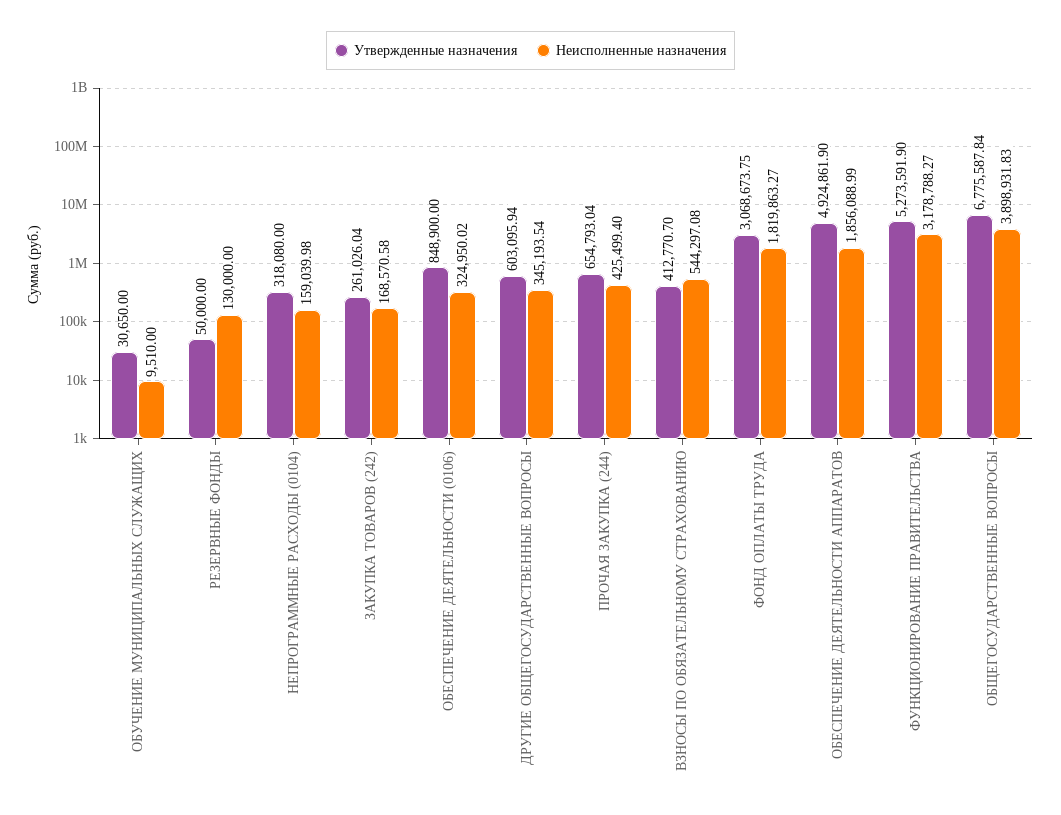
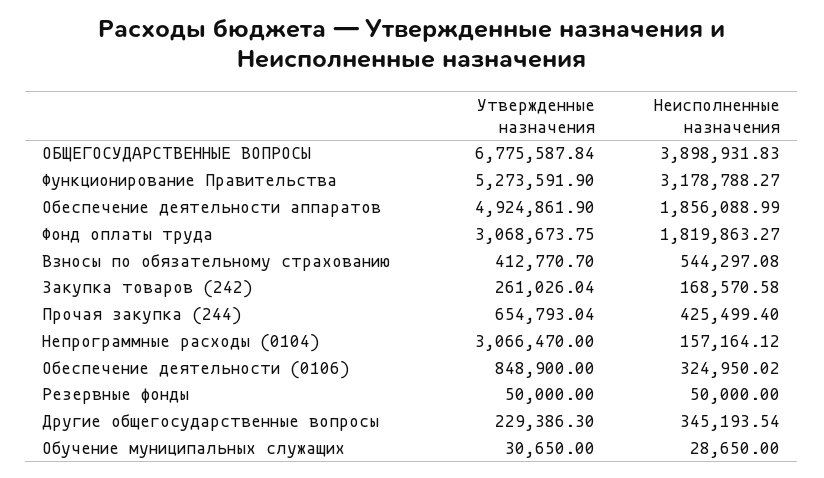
  {
    "Утвержденные назначения": {
      "ОБУЧЕНИЕ МУНИЦИПАЛЬНЫХ СЛУЖАЩИХ": 30650,
      "РЕЗЕРВНЫЕ ФОНДЫ": 50000,
-     "НЕПРОГРАММНЫЕ РАСХОДЫ (0104)": 318080,
+     "НЕПРОГРАММНЫЕ РАСХОДЫ (0104)": 3066470,
      "ЗАКУПКА ТОВАРОВ (242)": 261026.04,
      "ОБЕСПЕЧЕНИЕ ДЕЯТЕЛЬНОСТИ (0106)": 848900,
-     "ДРУГИЕ ОБЩЕГОСУДАРСТВЕННЫЕ ВОПРОСЫ": 603095.94,
+     "ДРУГИЕ ОБЩЕГОСУДАРСТВЕННЫЕ ВОПРОСЫ": 229386.3,
      "ПРОЧАЯ ЗАКУПКА (244)": 654793.04,
      "ВЗНОСЫ ПО ОБЯЗАТЕЛЬНОМУ СТРАХОВАНИЮ": 412770.7,
      "ФОНД ОПЛАТЫ ТРУДА": 3068673.75,
      "ОБЕСПЕЧЕНИЕ ДЕЯТЕЛЬНОСТИ АППАРАТОВ": 4924861.9,
      "ФУНКЦИОНИРОВАНИЕ ПРАВИТЕЛЬСТВА": 5273591.9,
      "ОБЩЕГОСУДАРСТВЕННЫЕ ВОПРОСЫ": 6775587.84
    },
    "Неисполненные назначения": {
-     "ОБУЧЕНИЕ МУНИЦИПАЛЬНЫХ СЛУЖАЩИХ": 9510,
+     "ОБУЧЕНИЕ МУНИЦИПАЛЬНЫХ СЛУЖАЩИХ": 28650,
-     "РЕЗЕРВНЫЕ ФОНДЫ": 130000,
+     "РЕЗЕРВНЫЕ ФОНДЫ": 50000,
-     "НЕПРОГРАММНЫЕ РАСХОДЫ (0104)": 159039.98,
+     "НЕПРОГРАММНЫЕ РАСХОДЫ (0104)": 157164.12,
      "ЗАКУПКА ТОВАРОВ (242)": 168570.58,
      "ОБЕСПЕЧЕНИЕ ДЕЯТЕЛЬНОСТИ (0106)": 324950.02,
      "ДРУГИЕ ОБЩЕГОСУДАРСТВЕННЫЕ ВОПРОСЫ": 345193.54,
      "ПРОЧАЯ ЗАКУПКА (244)": 425499.4,
      "ВЗНОСЫ ПО ОБЯЗАТЕЛЬНОМУ СТРАХОВАНИЮ": 544297.08,
      "ФОНД ОПЛАТЫ ТРУДА": 1819863.27,
      "ОБЕСПЕЧЕНИЕ ДЕЯТЕЛЬНОСТИ АППАРАТОВ": 1856088.99,
      "ФУНКЦИОНИРОВАНИЕ ПРАВИТЕЛЬСТВА": 3178788.27,
      "ОБЩЕГОСУДАРСТВЕННЫЕ ВОПРОСЫ": 3898931.83
    }
  }

